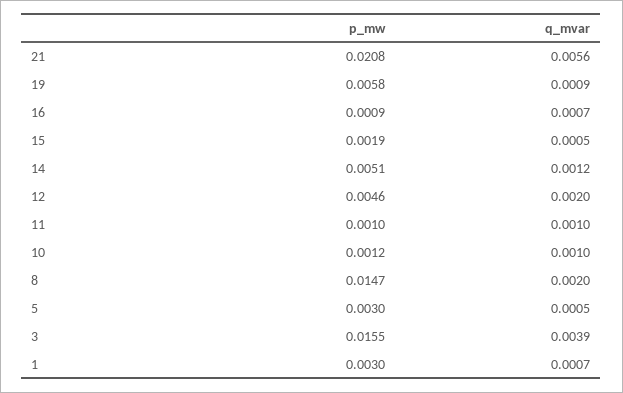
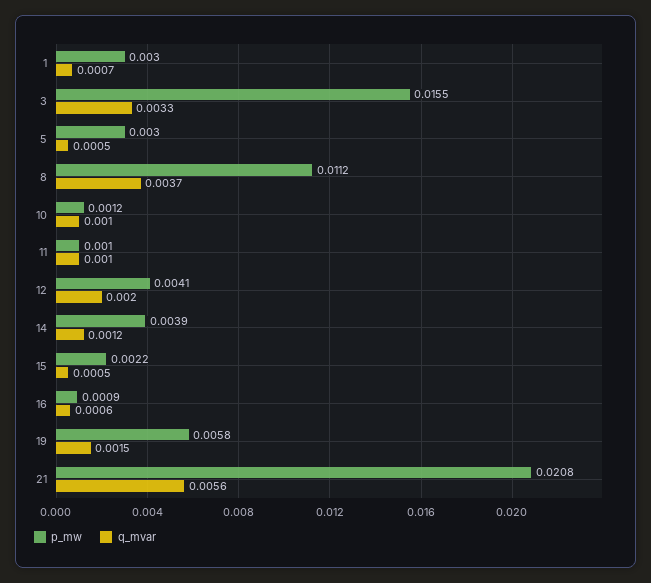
  {
    "p_mw": {
      "21": 0.0208,
      "19": 0.0058,
      "16": 0.0009,
-     "15": 0.0019,
+     "15": 0.0022,
-     "14": 0.0051,
+     "14": 0.0039,
-     "12": 0.0046,
+     "12": 0.0041,
      "11": 0.001,
      "10": 0.0012,
-     "8": 0.0147,
+     "8": 0.0112,
      "5": 0.003,
      "3": 0.0155,
      "1": 0.003
    },
    "q_mvar": {
      "21": 0.0056,
-     "19": 0.0009,
+     "19": 0.0015,
-     "16": 0.0007,
+     "16": 0.0006,
      "15": 0.0005,
      "14": 0.0012,
      "12": 0.002,
      "11": 0.001,
      "10": 0.001,
-     "8": 0.002,
+     "8": 0.0037,
      "5": 0.0005,
-     "3": 0.0039,
+     "3": 0.0033,
      "1": 0.0007
    }
  }

